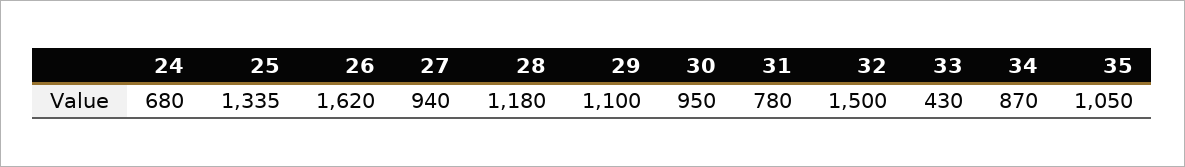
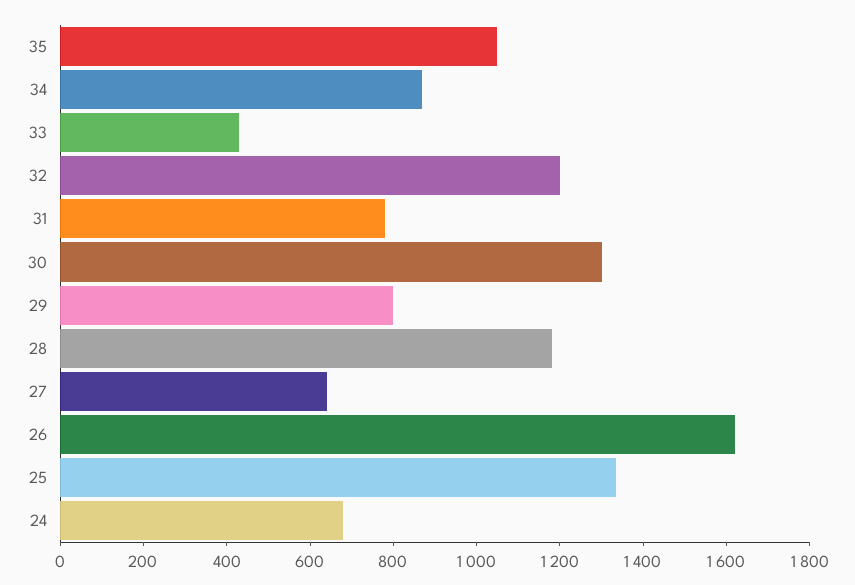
  {
    "24": 680,
    "25": 1335,
    "26": 1620,
-   "27": 940,
+   "27": 650,
    "28": 1180,
-   "29": 1100,
+   "29": 800,
-   "30": 950,
+   "30": 1300,
    "31": 780,
-   "32": 1500,
+   "32": 1200,
    "33": 430,
    "34": 870,
    "35": 1050
  }

